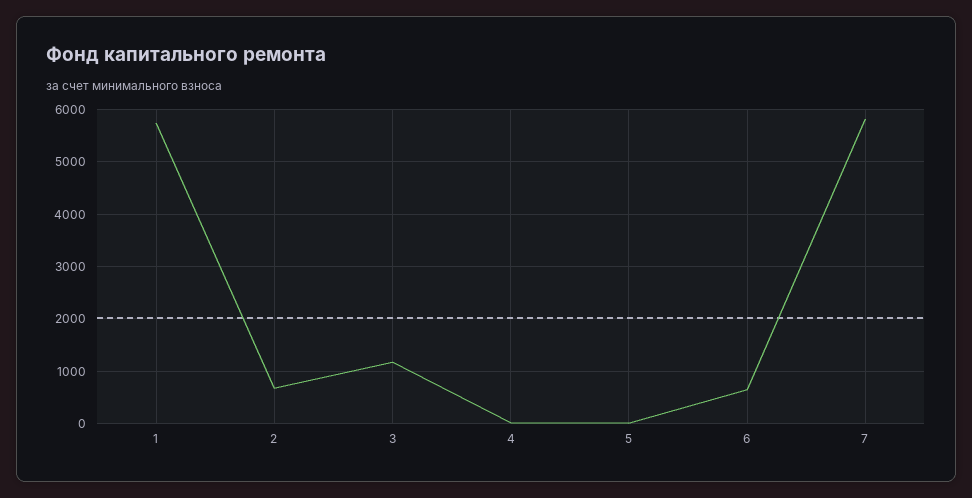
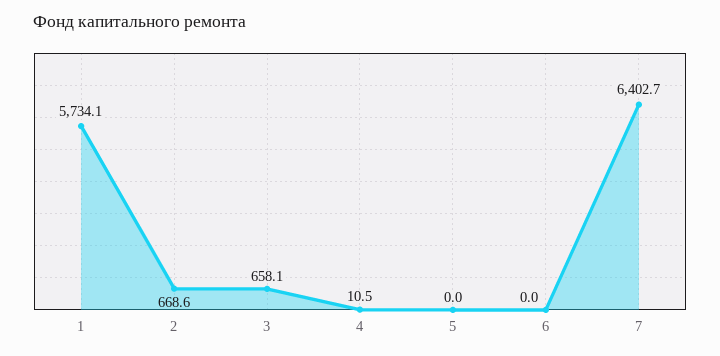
  {
    "1": 5734.1,
    "2": 668.6,
-   "3": 1200,
+   "3": 658.1,
    "4": 10.5,
    "5": 0,
-   "6": 600,
+   "6": 0,
-   "7": 5800
+   "7": 6402.7
  }

